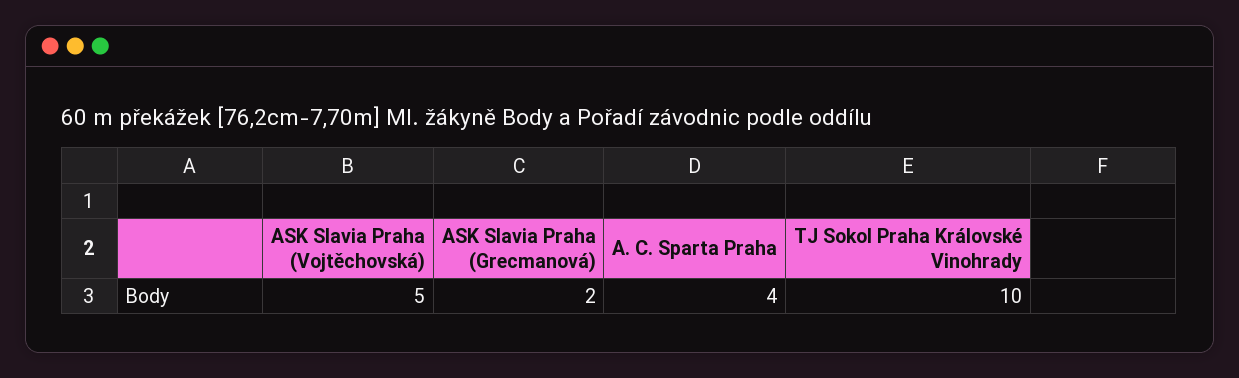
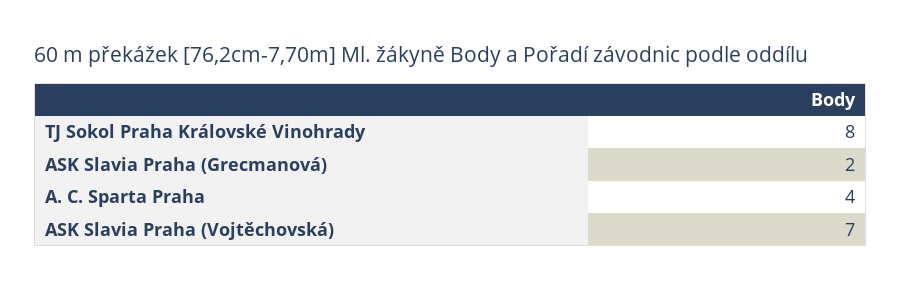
  {
-   "ASK Slavia Praha (Vojtěchovská)": 5,
+   "ASK Slavia Praha (Vojtěchovská)": 7,
    "ASK Slavia Praha (Grecmanová)": 2,
    "A. C. Sparta Praha": 4,
-   "TJ Sokol Praha Královské Vinohrady": 10
+   "TJ Sokol Praha Královské Vinohrady": 8
  }

